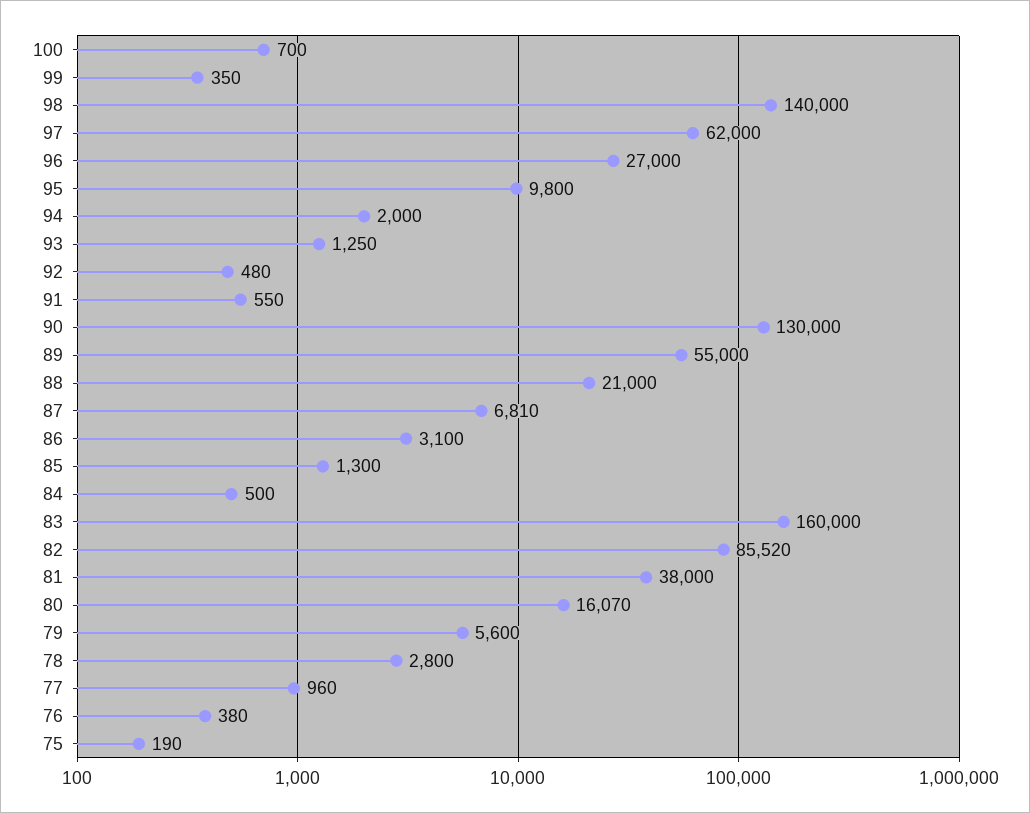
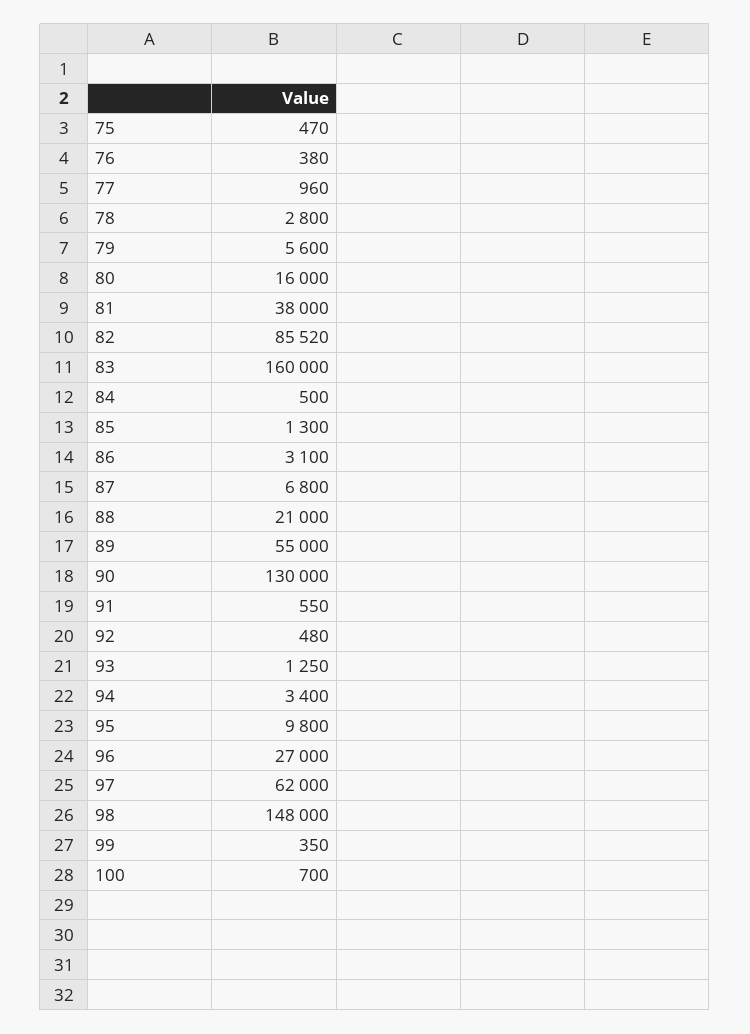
  {
    "100": 700,
    "99": 350,
-   "98": 140000,
+   "98": 148000,
    "97": 62000,
    "96": 27000,
    "95": 9800,
-   "94": 2000,
+   "94": 3400,
    "93": 1250,
    "92": 480,
    "91": 550,
    "90": 130000,
    "89": 55000,
    "88": 21000,
-   "87": 6810,
+   "87": 6800,
    "86": 3100,
    "85": 1300,
    "84": 500,
    "83": 160000,
    "82": 85520,
    "81": 38000,
-   "80": 16070,
+   "80": 16000,
    "79": 5600,
    "78": 2800,
    "77": 960,
    "76": 380,
-   "75": 190
+   "75": 470
  }

